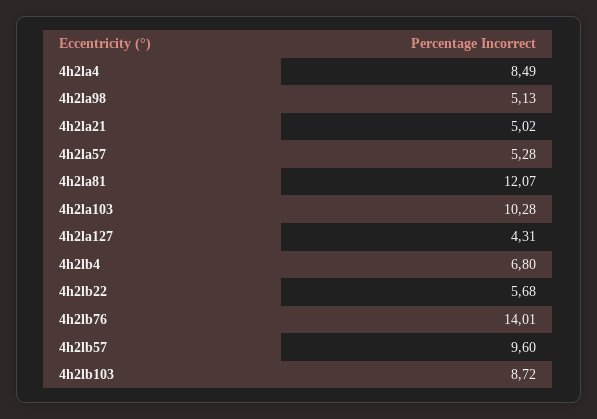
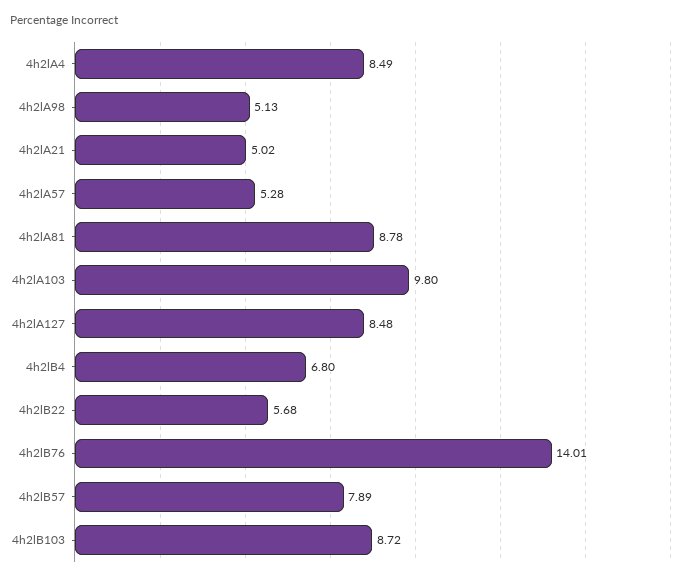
  {
    "4h2la4": 8.49,
    "4h2la98": 5.13,
    "4h2la21": 5.02,
    "4h2la57": 5.28,
-   "4h2la81": 12.07,
+   "4h2la81": 8.78,
-   "4h2la103": 10.28,
+   "4h2la103": 9.8,
-   "4h2la127": 4.31,
+   "4h2la127": 8.48,
    "4h2lb4": 6.8,
    "4h2lb22": 5.68,
    "4h2lb76": 14.01,
-   "4h2lb57": 9.6,
+   "4h2lb57": 7.89,
    "4h2lb103": 8.72
  }

